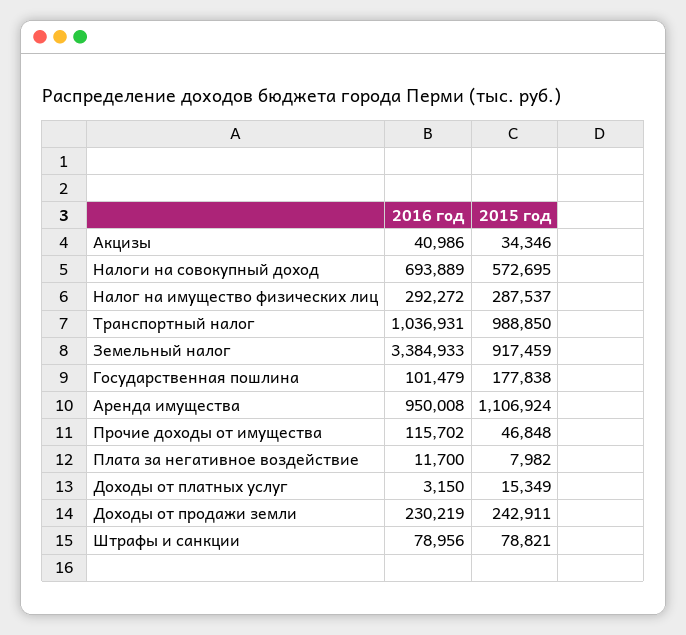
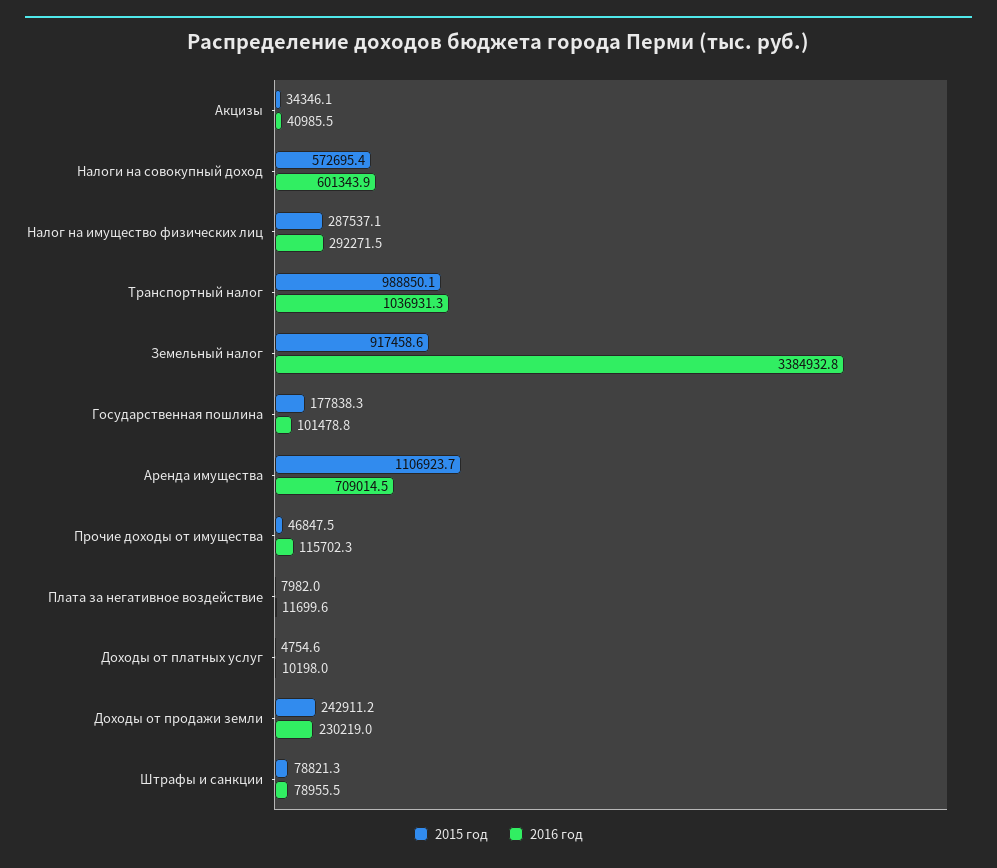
  {
    "2016 год": {
      "Акцизы": 40985.5,
-     "Налоги на совокупный доход": 693889,
+     "Налоги на совокупный доход": 601343.9,
      "Налог на имущество физических лиц": 292271.5,
      "Транспортный налог": 1036931.3,
      "Земельный налог": 3384932.8,
      "Государственная пошлина": 101478.8,
-     "Аренда имущества": 950008,
+     "Аренда имущества": 709014.5,
      "Прочие доходы от имущества": 115702.3,
      "Плата за негативное воздействие": 11699.6,
-     "Доходы от платных услуг": 3150,
+     "Доходы от платных услуг": 10198,
      "Доходы от продажи земли": 230219,
      "Штрафы и санкции": 78955.5
    },
    "2015 год": {
      "Акцизы": 34346.1,
      "Налоги на совокупный доход": 572695.4,
      "Налог на имущество физических лиц": 287537.1,
      "Транспортный налог": 988850.1,
      "Земельный налог": 917458.6,
      "Государственная пошлина": 177838.3,
      "Аренда имущества": 1106923.7,
      "Прочие доходы от имущества": 46847.5,
      "Плата за негативное воздействие": 7982,
-     "Доходы от платных услуг": 15349,
+     "Доходы от платных услуг": 4754.6,
      "Доходы от продажи земли": 242911.2,
      "Штрафы и санкции": 78821.3
    }
  }

